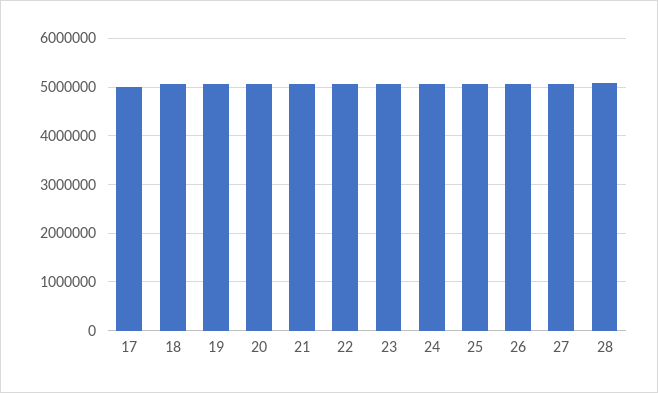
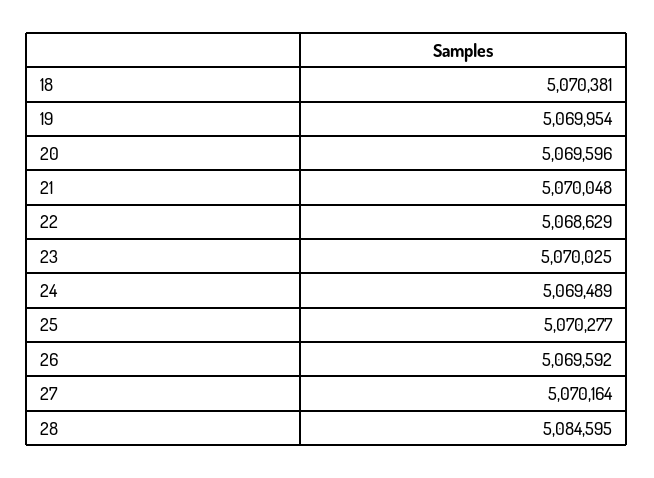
  {
-   "17": 5000000,
    "18": 5070381,
    "19": 5069954,
    "20": 5069596,
    "21": 5070048,
    "22": 5068629,
    "23": 5070025,
    "24": 5069489,
    "25": 5070277,
    "26": 5069592,
    "27": 5070164,
    "28": 5084595
  }

